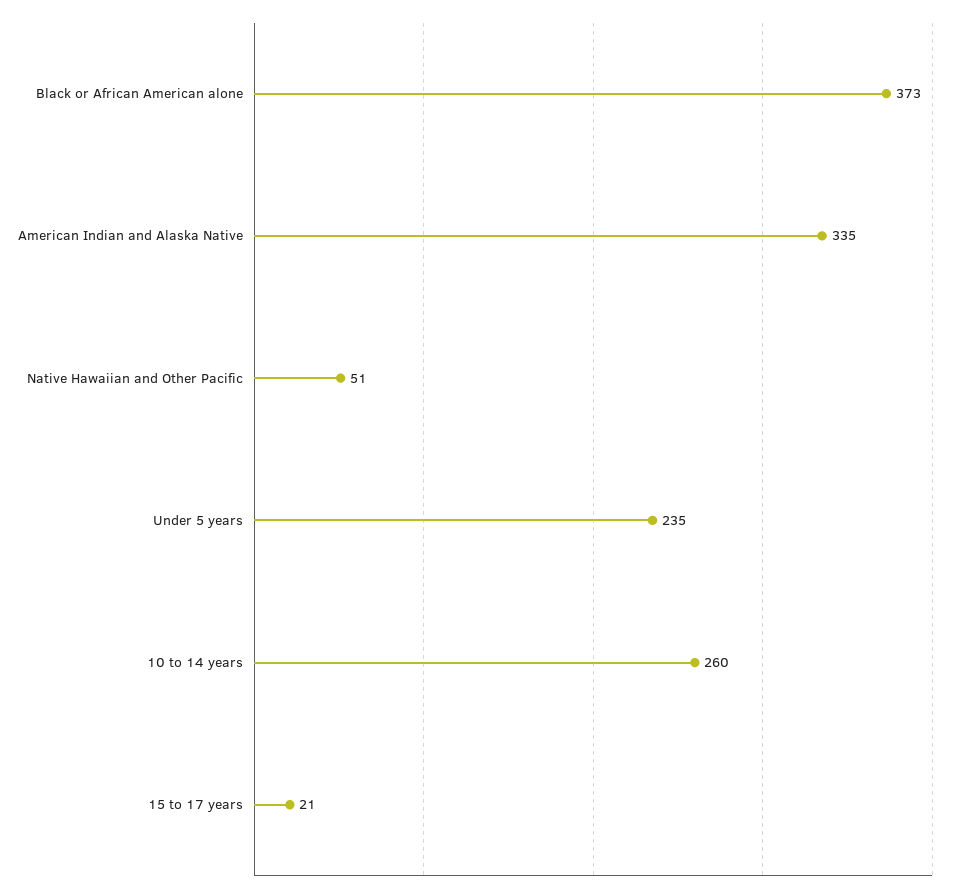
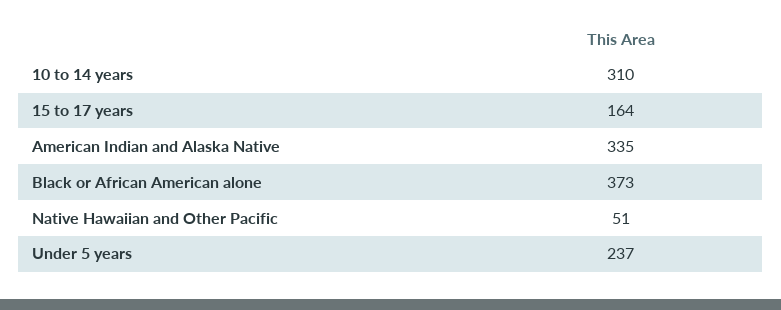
  {
    "Black or African American alone": 373,
    "American Indian and Alaska Native": 335,
    "Native Hawaiian and Other Pacific": 51,
-   "Under 5 years": 235,
+   "Under 5 years": 237,
-   "10 to 14 years": 260,
+   "10 to 14 years": 310,
-   "15 to 17 years": 21
+   "15 to 17 years": 164
  }

